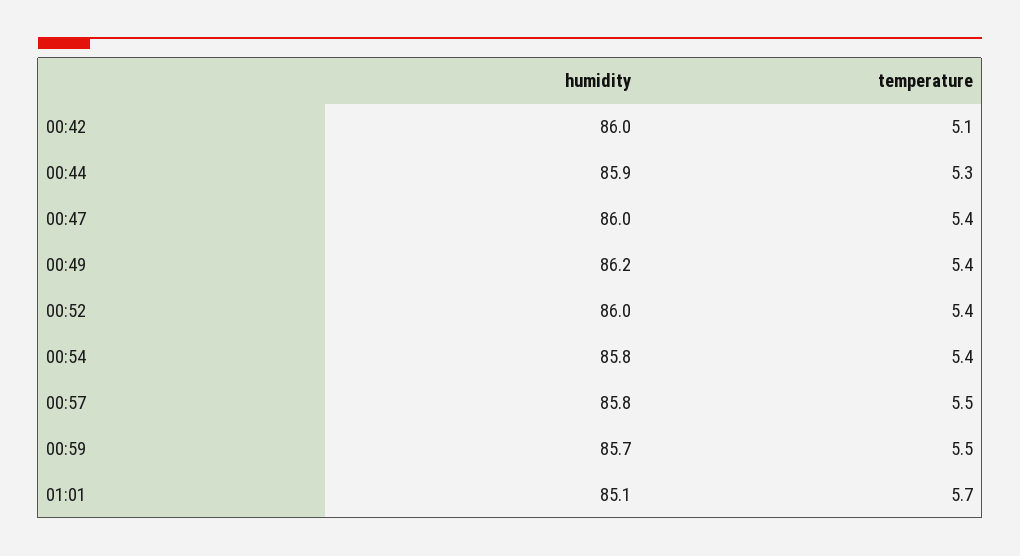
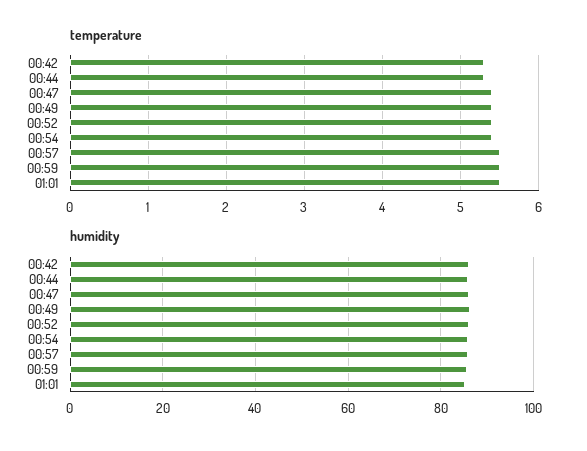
  {
    "humidity": {
      "00:42": 86,
      "00:44": 85.9,
      "00:47": 86,
      "00:49": 86.2,
      "00:52": 86,
      "00:54": 85.8,
      "00:57": 85.8,
      "00:59": 85.7,
      "01:01": 85.1
    },
    "temperature": {
-     "00:42": 5.1,
+     "00:42": 5.3,
      "00:44": 5.3,
      "00:47": 5.4,
      "00:49": 5.4,
      "00:52": 5.4,
      "00:54": 5.4,
      "00:57": 5.5,
      "00:59": 5.5,
-     "01:01": 5.7
+     "01:01": 5.5
    }
  }

